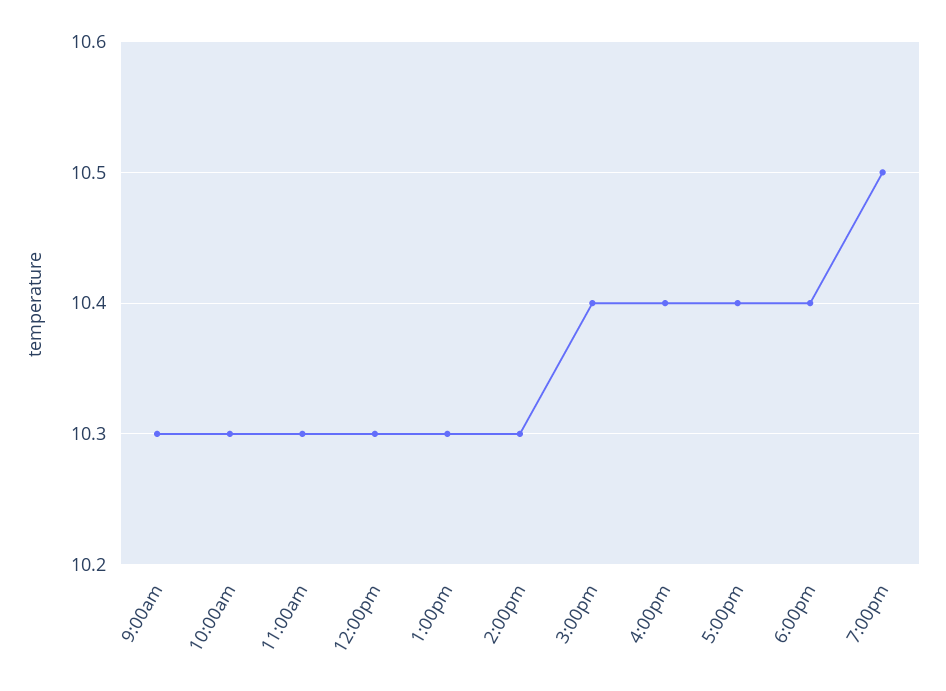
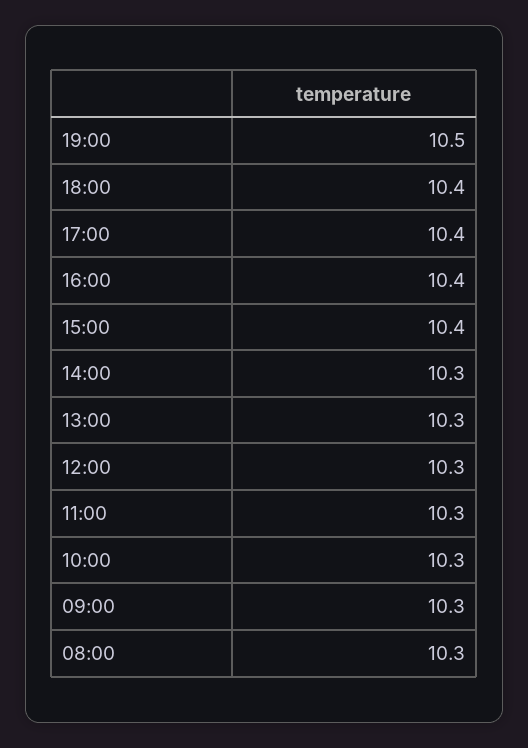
  {
    "9:00am": 10.3,
    "10:00am": 10.3,
    "11:00am": 10.3,
    "12:00pm": 10.3,
    "1:00pm": 10.3,
    "2:00pm": 10.3,
    "3:00pm": 10.4,
    "4:00pm": 10.4,
    "5:00pm": 10.4,
    "6:00pm": 10.4,
-   "7:00pm": 10.5
+   "7:00pm": 10.5,
+   "08:00": 10.3
  }

